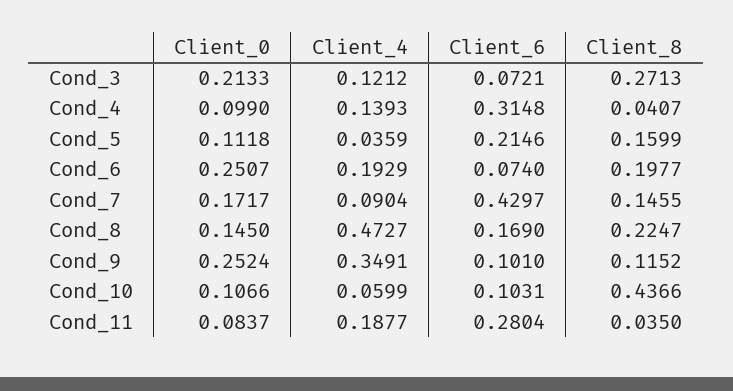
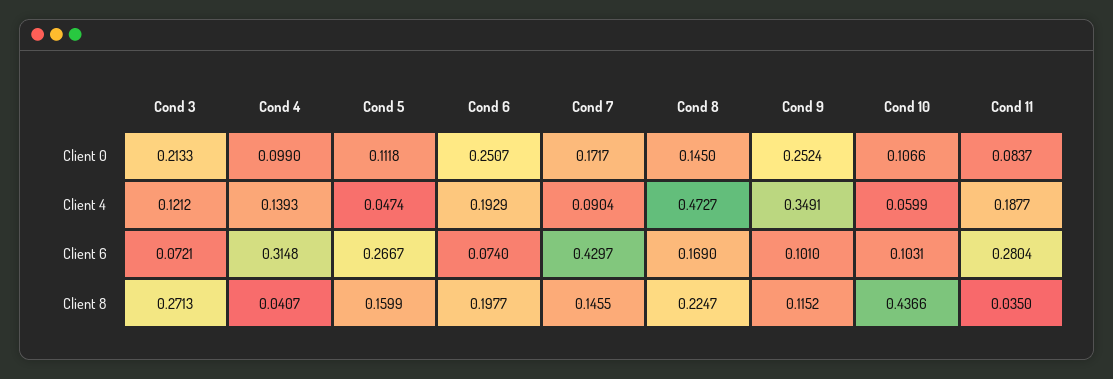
  {
    "Client_0": {
      "Cond_3": 0.2133,
      "Cond_4": 0.099,
      "Cond_5": 0.1118,
      "Cond_6": 0.2507,
      "Cond_7": 0.1717,
      "Cond_8": 0.145,
      "Cond_9": 0.2524,
      "Cond_10": 0.1066,
      "Cond_11": 0.0837
    },
    "Client_4": {
      "Cond_3": 0.1212,
      "Cond_4": 0.1393,
-     "Cond_5": 0.0359,
+     "Cond_5": 0.0474,
      "Cond_6": 0.1929,
      "Cond_7": 0.0904,
      "Cond_8": 0.4727,
      "Cond_9": 0.3491,
      "Cond_10": 0.0599,
      "Cond_11": 0.1877
    },
    "Client_6": {
      "Cond_3": 0.0721,
      "Cond_4": 0.3148,
-     "Cond_5": 0.2146,
+     "Cond_5": 0.2667,
      "Cond_6": 0.074,
      "Cond_7": 0.4297,
      "Cond_8": 0.169,
      "Cond_9": 0.101,
      "Cond_10": 0.1031,
      "Cond_11": 0.2804
    },
    "Client_8": {
      "Cond_3": 0.2713,
      "Cond_4": 0.0407,
      "Cond_5": 0.1599,
      "Cond_6": 0.1977,
      "Cond_7": 0.1455,
      "Cond_8": 0.2247,
      "Cond_9": 0.1152,
      "Cond_10": 0.4366,
      "Cond_11": 0.035
    }
  }

